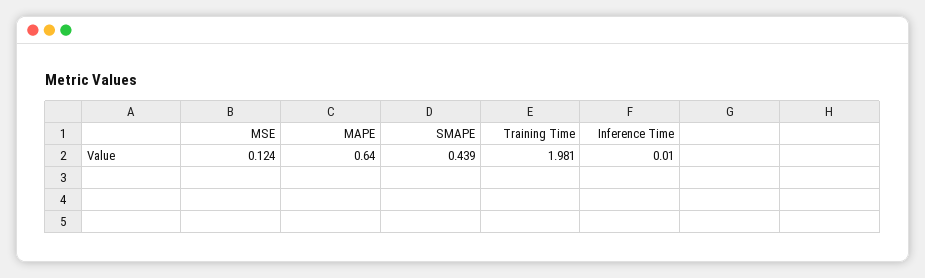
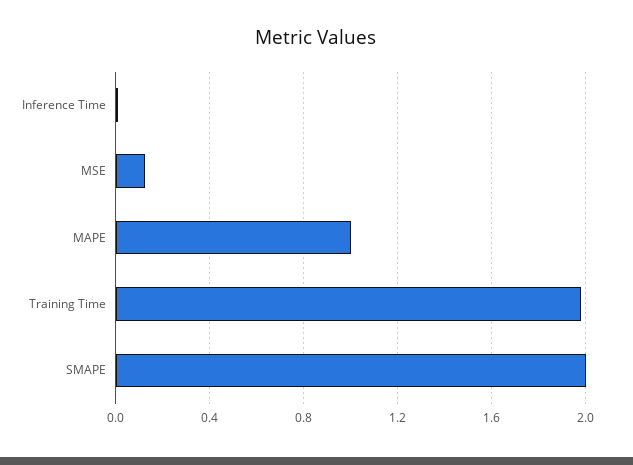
  {
    "MSE": 0.124,
-   "MAPE": 0.64,
+   "MAPE": 1,
-   "SMAPE": 0.439,
+   "SMAPE": 2,
    "Training Time": 1.981,
    "Inference Time": 0.01
  }

